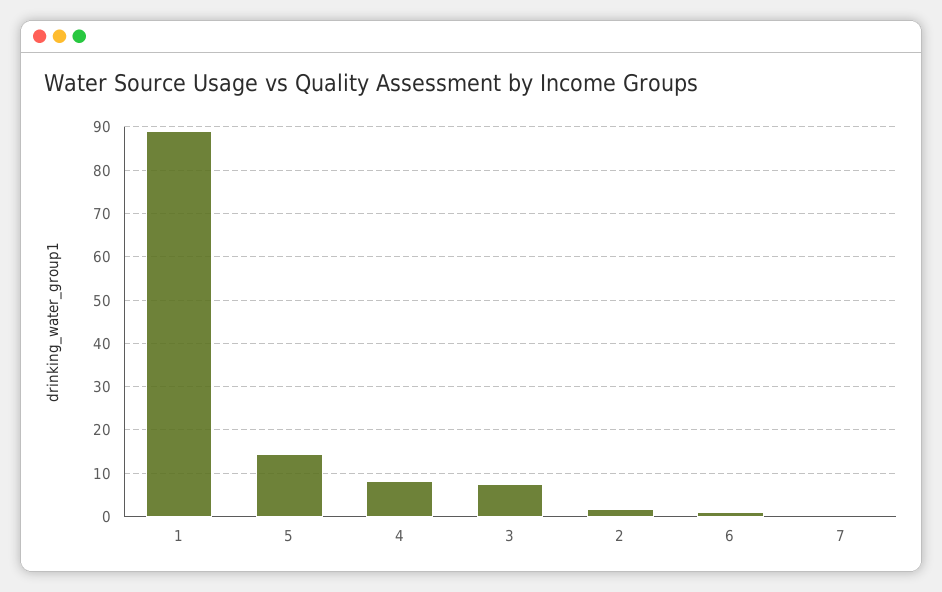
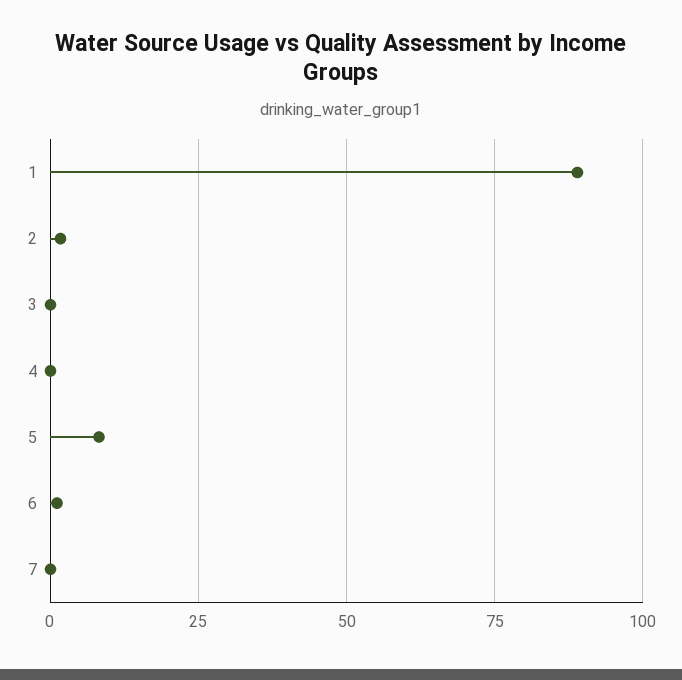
  {
    "1": 88,
-   "5": 14,
+   "5": 7.5,
-   "4": 8,
+   "4": 0,
-   "3": 8,
+   "3": 0,
    "2": 2,
    "6": 2,
    "7": 0
  }

